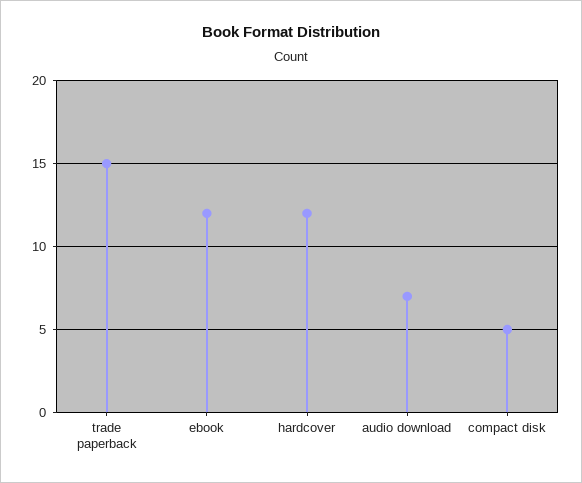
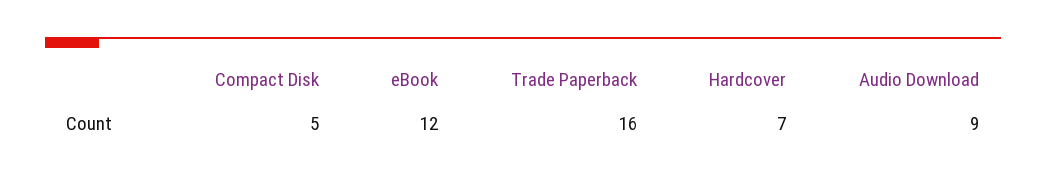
  {
-   "trade paperback": 15,
+   "trade paperback": 16,
    "ebook": 12,
-   "hardcover": 12,
+   "hardcover": 7,
-   "audio download": 7,
+   "audio download": 9,
    "compact disk": 5
  }

